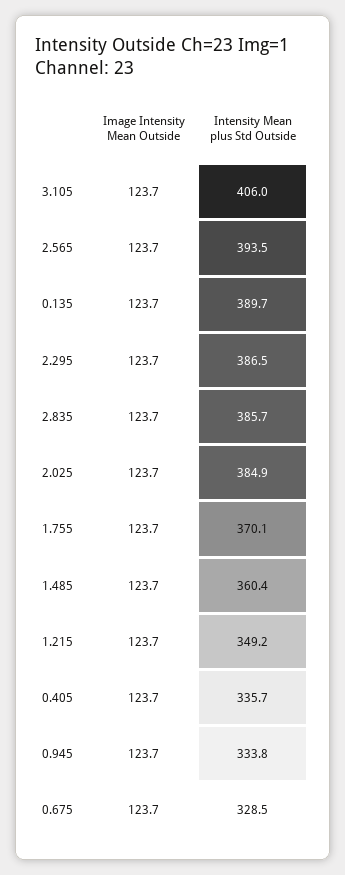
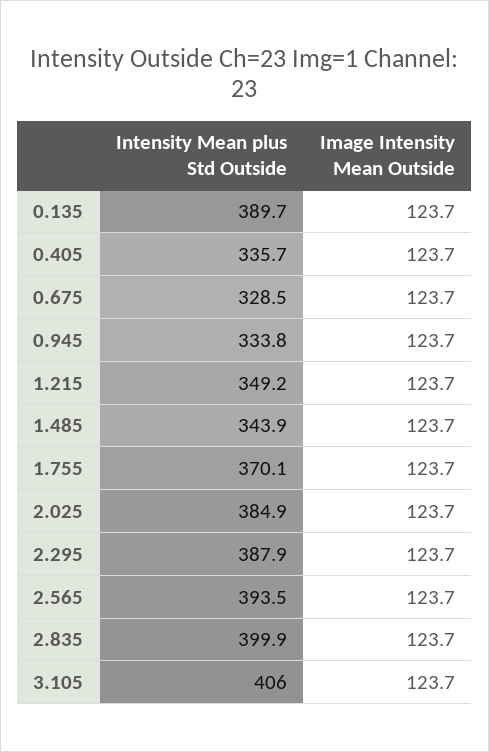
  {
    "Image Intensity Mean Outside": {
      "3.105": 123.7,
      "2.565": 123.7,
      "0.135": 123.7,
      "2.295": 123.7,
      "2.835": 123.7,
      "2.025": 123.7,
      "1.755": 123.7,
      "1.485": 123.7,
      "1.215": 123.7,
      "0.405": 123.7,
      "0.945": 123.7,
      "0.675": 123.7
    },
    "Intensity Mean plus Std Outside": {
      "3.105": 406,
      "2.565": 393.5,
      "0.135": 389.7,
-     "2.295": 386.5,
+     "2.295": 387.9,
-     "2.835": 385.7,
+     "2.835": 399.9,
      "2.025": 384.9,
      "1.755": 370.1,
-     "1.485": 360.4,
+     "1.485": 343.9,
      "1.215": 349.2,
      "0.405": 335.7,
      "0.945": 333.8,
      "0.675": 328.5
    }
  }

